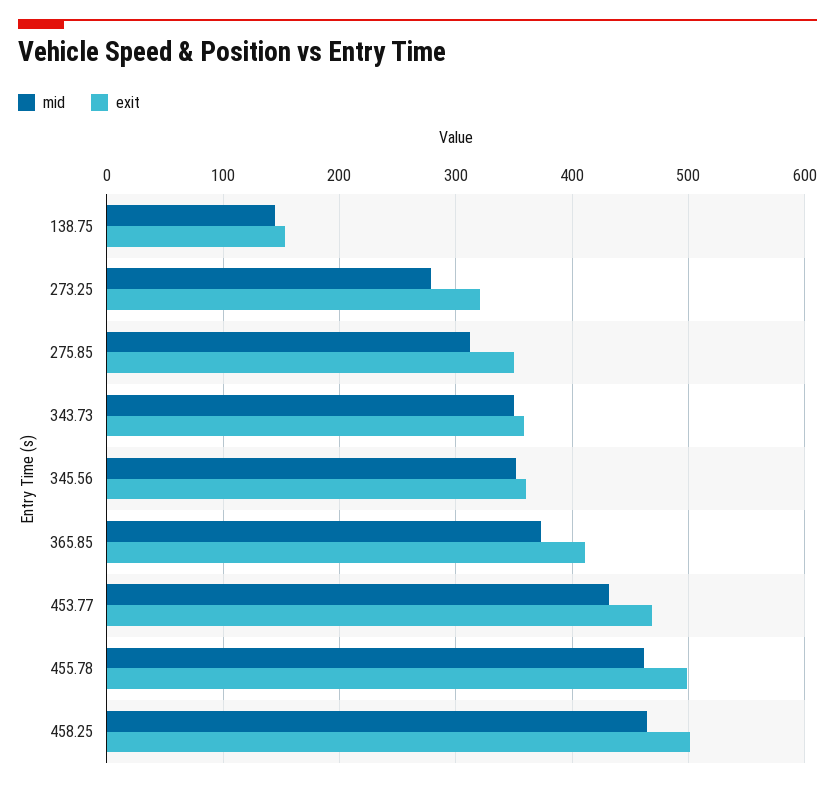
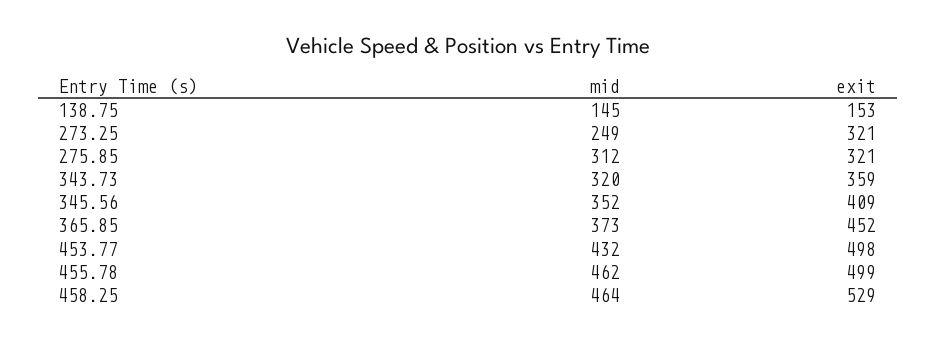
  {
    "mid": {
      "138.75": 145,
-     "273.25": 280,
+     "273.25": 249,
      "275.85": 312,
-     "343.73": 350,
+     "343.73": 320,
      "345.56": 352,
      "365.85": 373,
      "453.77": 432,
      "455.78": 462,
      "458.25": 464
    },
    "exit": {
      "138.75": 153,
      "273.25": 321,
-     "275.85": 350,
+     "275.85": 321,
      "343.73": 359,
-     "345.56": 360,
+     "345.56": 409,
-     "365.85": 410,
+     "365.85": 452,
-     "453.77": 470,
+     "453.77": 498,
      "455.78": 499,
-     "458.25": 500
+     "458.25": 529
    }
  }

